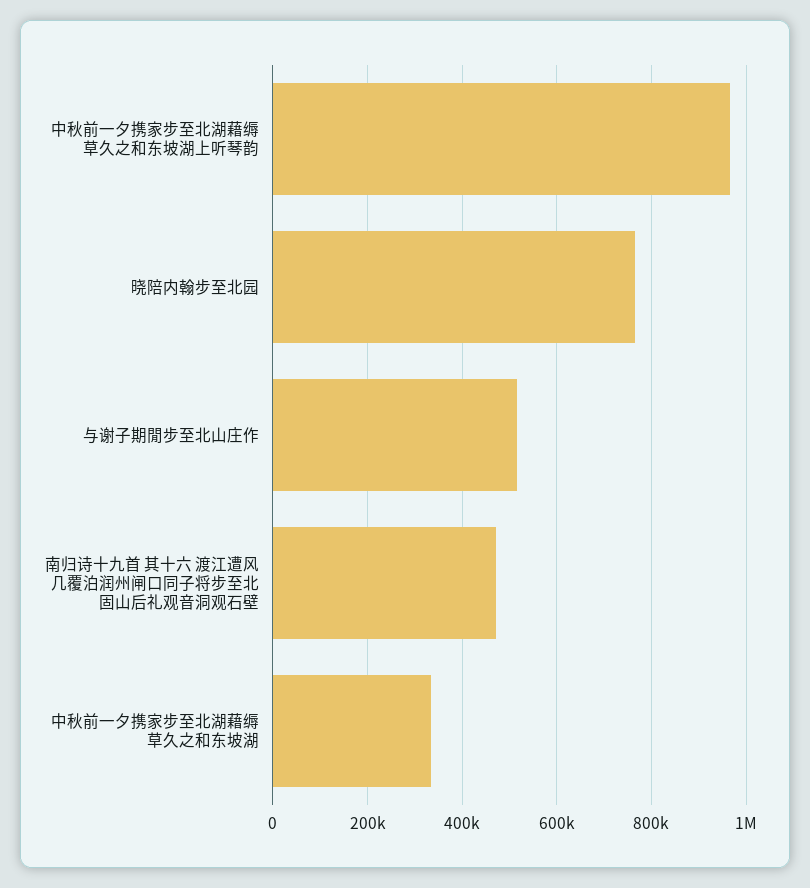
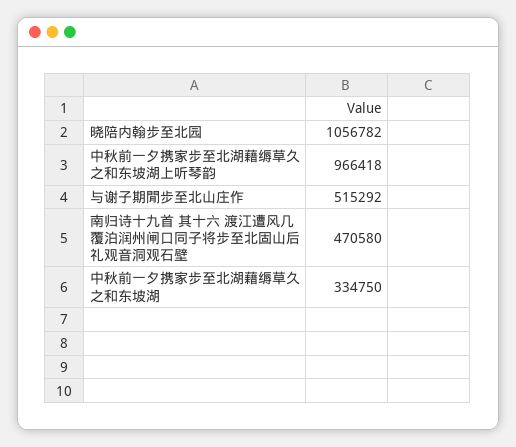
  {
    "中秋前一夕携家步至北湖藉缛草久之和东坡湖上听琴韵": 966418,
-   "晓陪内翰步至北园": 760000,
+   "晓陪内翰步至北园": 1056782,
    "与谢子期閒步至北山庄作": 515292,
    "南归诗十九首 其十六 渡江遭风几覆泊润州闸口同子将步至北固山后礼观音洞观石壁": 470580,
    "中秋前一夕携家步至北湖藉缛草久之和东坡湖": 334750
  }

